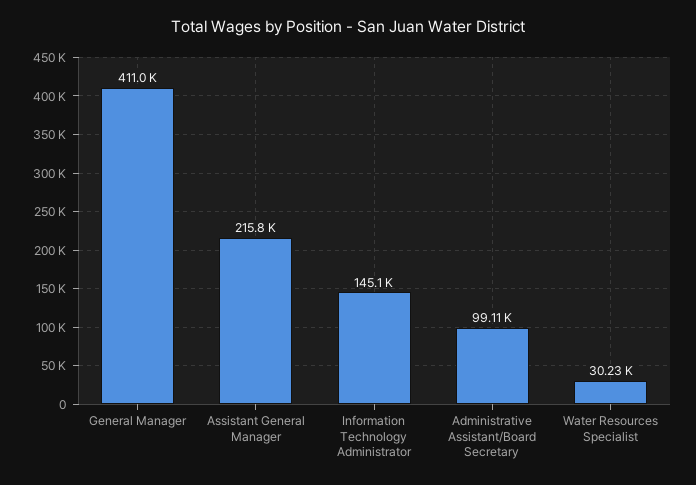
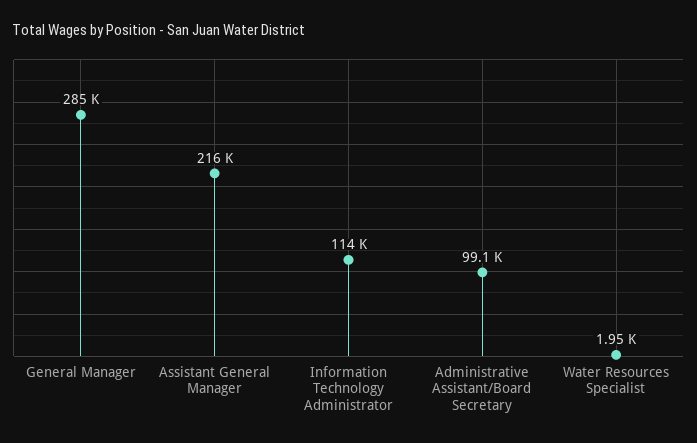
  {
-   "General Manager": 411000,
+   "General Manager": 285000,
    "Assistant General Manager": 215800,
-   "Information Technology Administrator": 145100,
+   "Information Technology Administrator": 114000,
    "Administrative Assistant/Board Secretary": 99110,
-   "Water Resources Specialist": 30230
+   "Water Resources Specialist": 1950
  }

